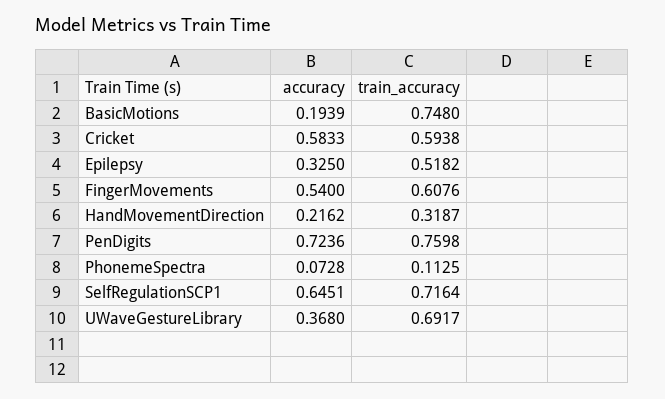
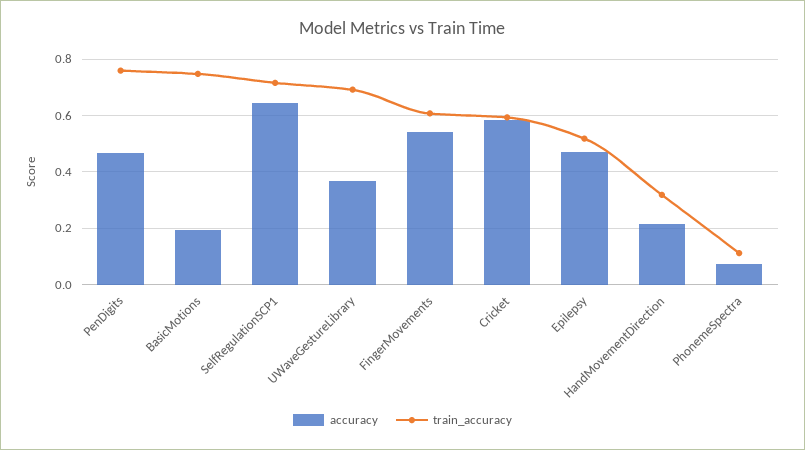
  {
    "accuracy": {
      "BasicMotions": 0.1939,
      "Cricket": 0.5833,
-     "Epilepsy": 0.325,
+     "Epilepsy": 0.475,
      "FingerMovements": 0.54,
      "HandMovementDirection": 0.2162,
-     "PenDigits": 0.7236,
+     "PenDigits": 0.475,
      "PhonemeSpectra": 0.0728,
      "SelfRegulationSCP1": 0.6451,
      "UWaveGestureLibrary": 0.368
    },
    "train_accuracy": {
      "BasicMotions": 0.748,
      "Cricket": 0.5938,
      "Epilepsy": 0.5182,
      "FingerMovements": 0.6076,
      "HandMovementDirection": 0.3187,
      "PenDigits": 0.7598,
      "PhonemeSpectra": 0.1125,
      "SelfRegulationSCP1": 0.7164,
      "UWaveGestureLibrary": 0.6917
    }
  }

